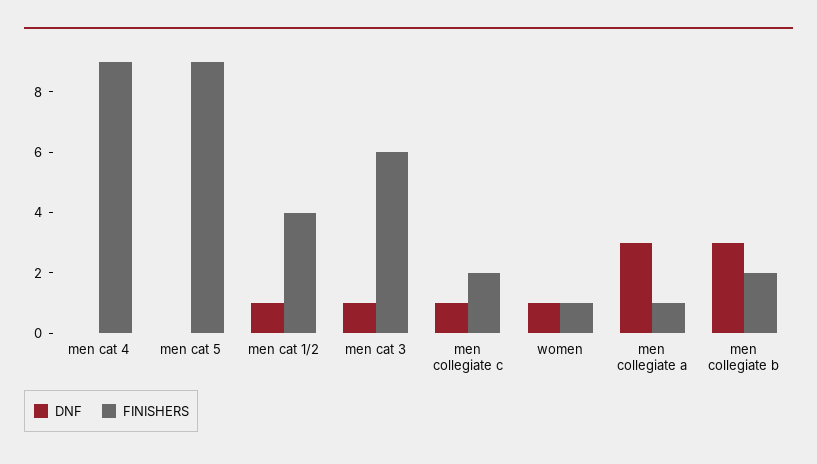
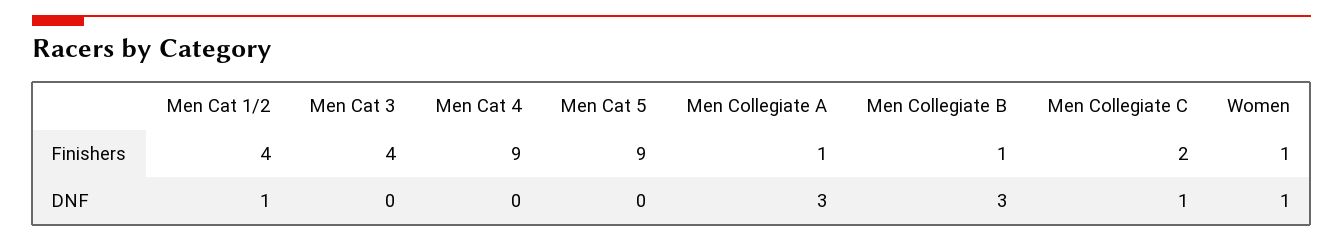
  {
    "DNF": {
      "men cat 4": 0,
      "men cat 5": 0,
      "men cat 1/2": 1,
-     "men cat 3": 1,
+     "men cat 3": 0,
      "men collegiate c": 1,
      "women": 1,
      "men collegiate a": 3,
      "men collegiate b": 3
    },
    "FINISHERS": {
      "men cat 4": 9,
      "men cat 5": 9,
      "men cat 1/2": 4,
-     "men cat 3": 6,
+     "men cat 3": 4,
      "men collegiate c": 2,
      "women": 1,
      "men collegiate a": 1,
-     "men collegiate b": 2
+     "men collegiate b": 1
    }
  }

